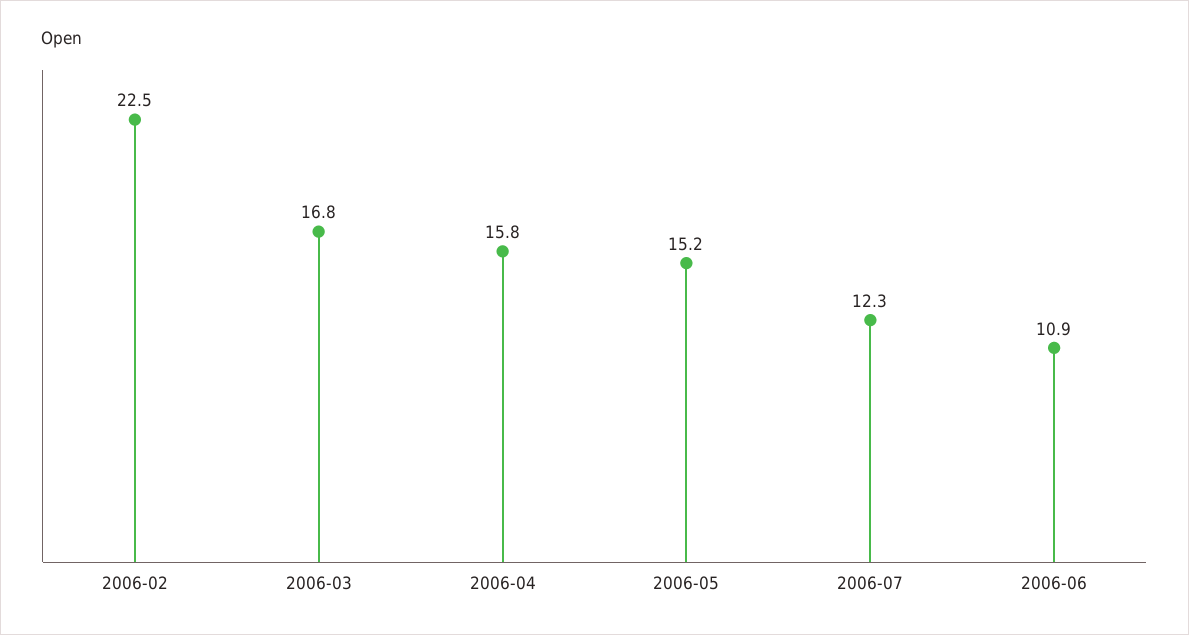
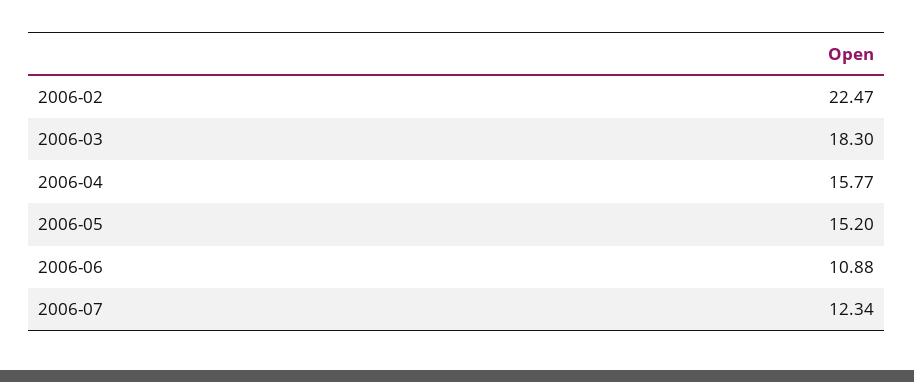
  {
    "2006-02": 22.47,
-   "2006-03": 16.8,
+   "2006-03": 18.3,
    "2006-04": 15.77,
    "2006-05": 15.2,
    "2006-07": 12.34,
    "2006-06": 10.88
  }

